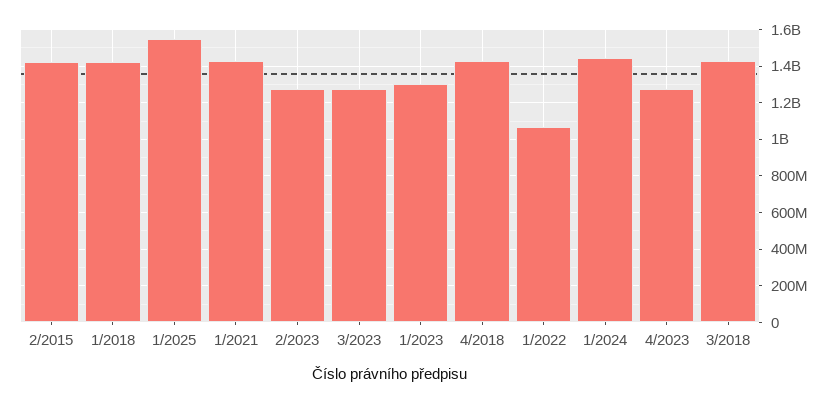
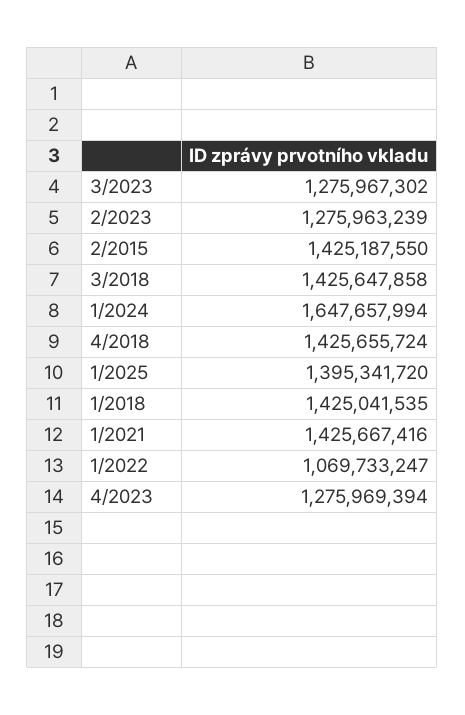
  {
    "2/2015": 1425187550,
    "1/2018": 1425041535,
-   "1/2025": 1550000000,
+   "1/2025": 1395341720,
    "1/2021": 1425667416,
    "2/2023": 1275963239,
    "3/2023": 1275967302,
-   "1/2023": 1300000000,
    "4/2018": 1425655724,
    "1/2022": 1069733247,
-   "1/2024": 1450000000,
+   "1/2024": 1647657994,
    "4/2023": 1275969394,
    "3/2018": 1425647858
  }

